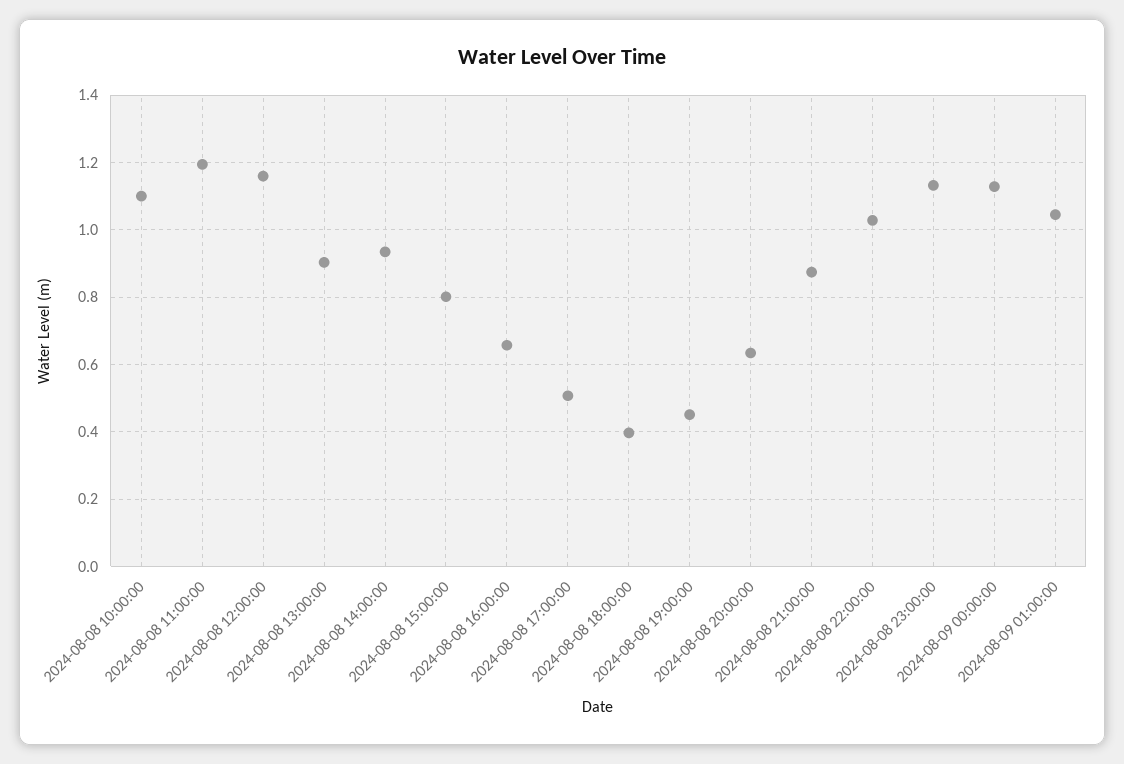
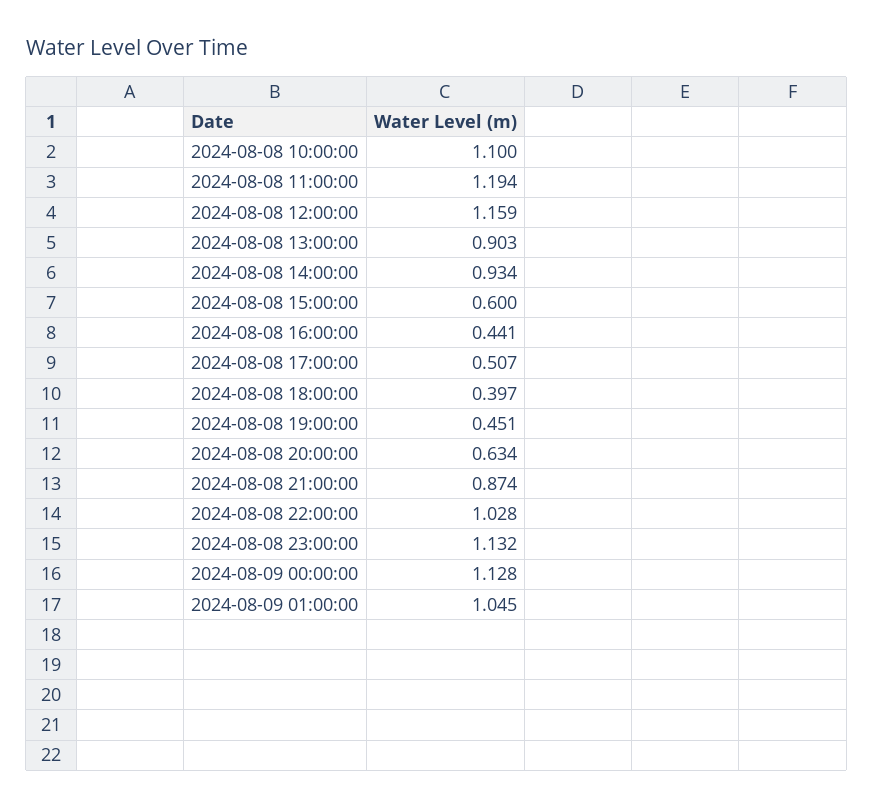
  {
    "2024-08-08 10:00:00": 1.1,
    "2024-08-08 11:00:00": 1.194,
    "2024-08-08 12:00:00": 1.159,
    "2024-08-08 13:00:00": 0.903,
    "2024-08-08 14:00:00": 0.934,
-   "2024-08-08 15:00:00": 0.8,
+   "2024-08-08 15:00:00": 0.6,
-   "2024-08-08 16:00:00": 0.66,
+   "2024-08-08 16:00:00": 0.441,
    "2024-08-08 17:00:00": 0.507,
    "2024-08-08 18:00:00": 0.397,
    "2024-08-08 19:00:00": 0.451,
    "2024-08-08 20:00:00": 0.634,
    "2024-08-08 21:00:00": 0.874,
    "2024-08-08 22:00:00": 1.028,
    "2024-08-08 23:00:00": 1.132,
    "2024-08-09 00:00:00": 1.128,
    "2024-08-09 01:00:00": 1.045
  }

